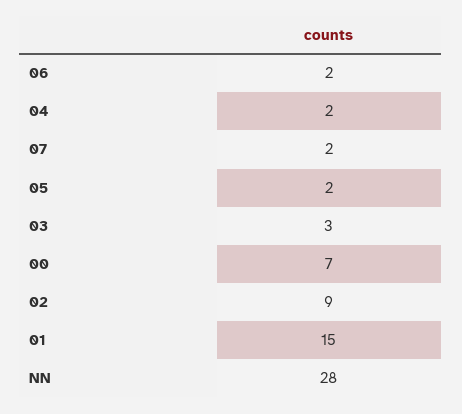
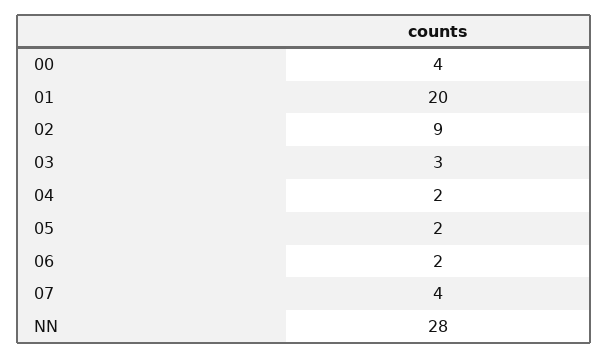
  {
    "06": 2,
    "04": 2,
-   "07": 2,
+   "07": 4,
    "05": 2,
    "03": 3,
-   "00": 7,
+   "00": 4,
    "02": 9,
-   "01": 15,
+   "01": 20,
    "NN": 28
  }

